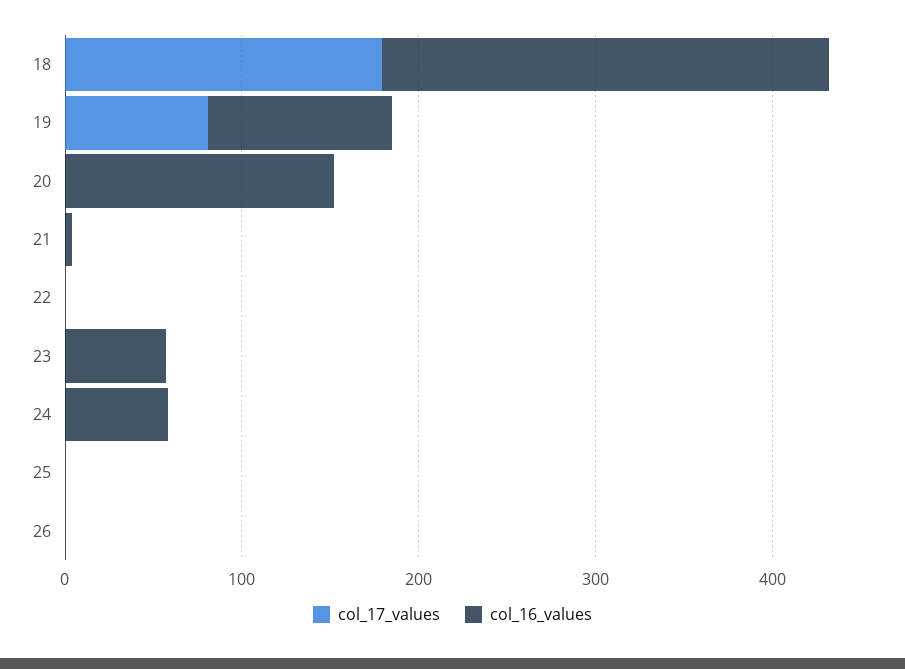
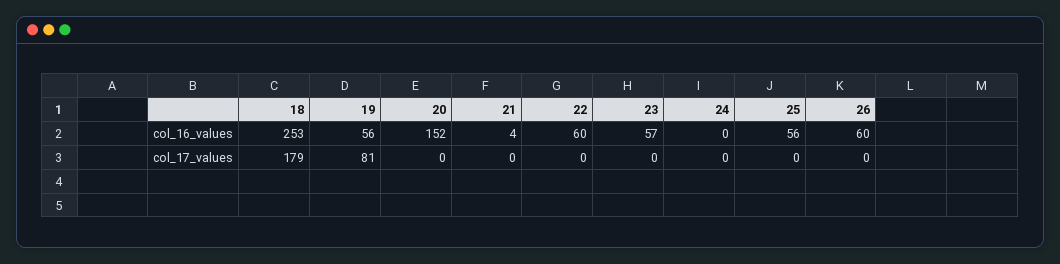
  {
    "col_17_values": {
      "18": 179,
      "19": 81,
      "20": 0,
      "21": 0,
      "22": 0,
      "23": 0,
      "24": 0,
      "25": 0,
      "26": 0
    },
    "col_16_values": {
      "18": 253,
-     "19": 100,
+     "19": 56,
      "20": 152,
      "21": 4,
-     "22": 0,
+     "22": 60,
      "23": 57,
-     "24": 60,
+     "24": 0,
-     "25": 0,
+     "25": 56,
-     "26": 0
+     "26": 60
    }
  }

